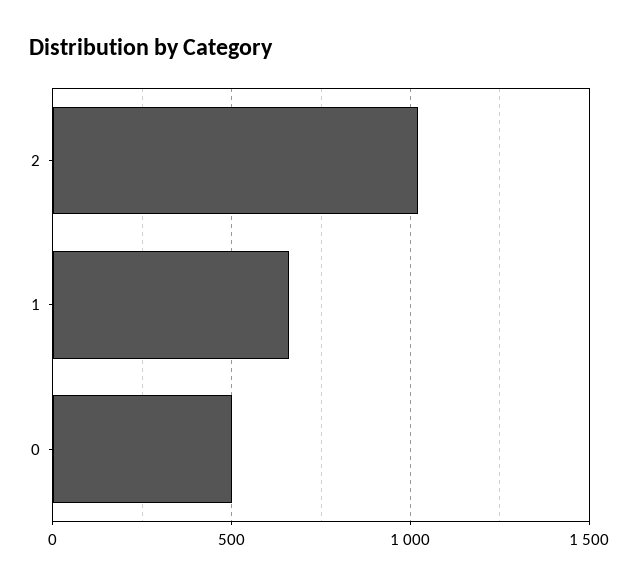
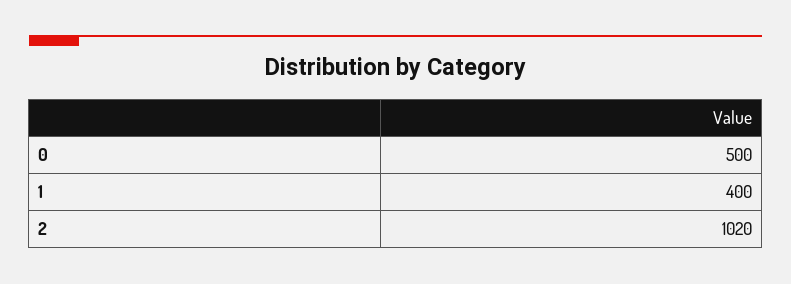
  {
    "2": 1020,
-   "1": 650,
+   "1": 400,
    "0": 500
  }

